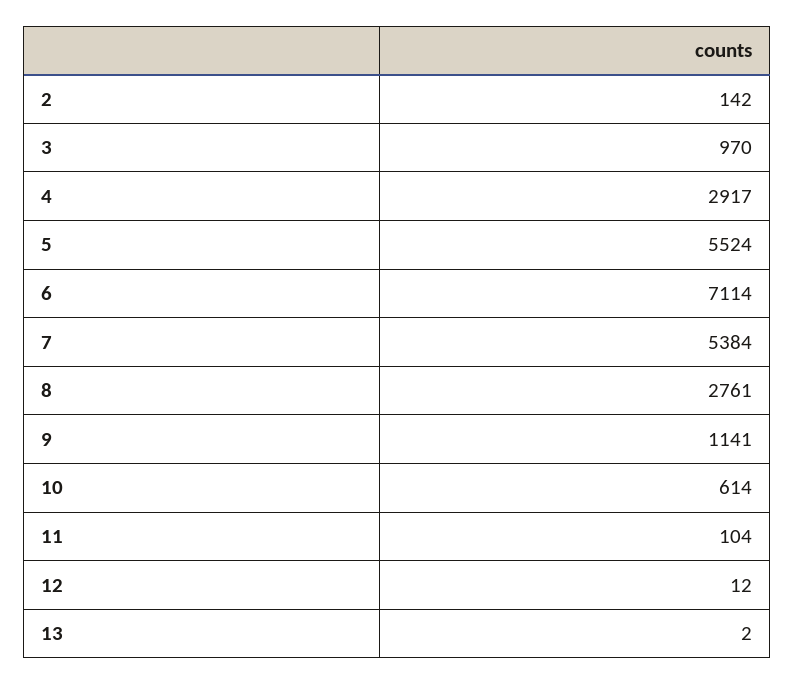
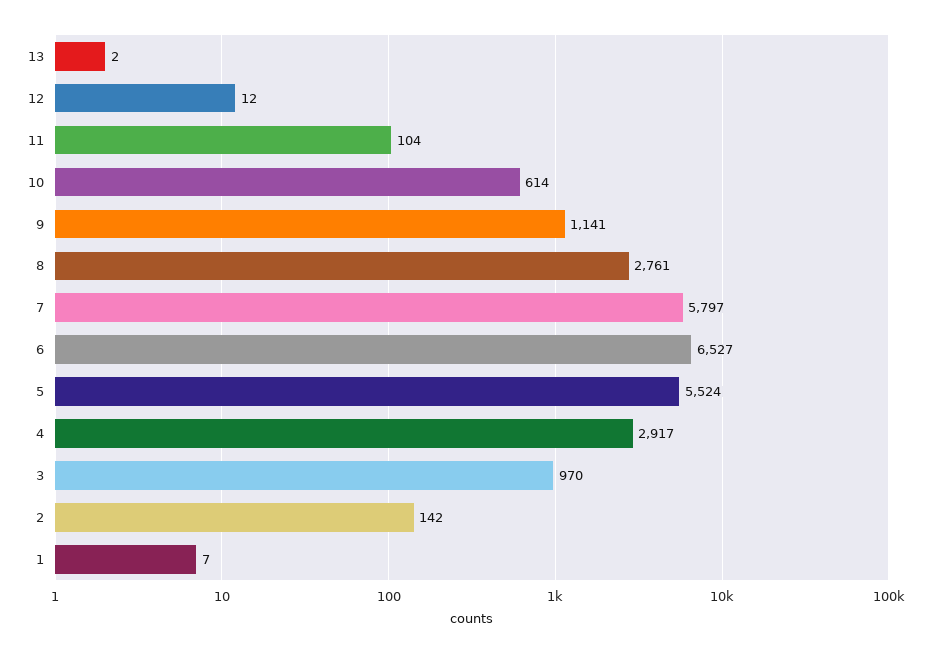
  {
    "2": 142,
    "3": 970,
    "4": 2917,
    "5": 5524,
-   "6": 7114,
+   "6": 6527,
-   "7": 5384,
+   "7": 5797,
    "8": 2761,
    "9": 1141,
    "10": 614,
    "11": 104,
    "12": 12,
-   "13": 2
+   "13": 2,
+   "1": 7
  }

